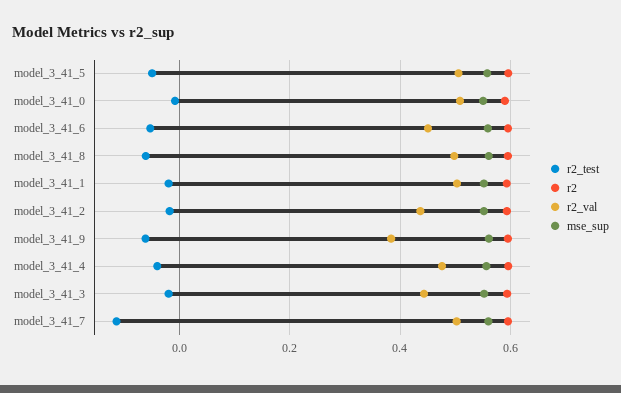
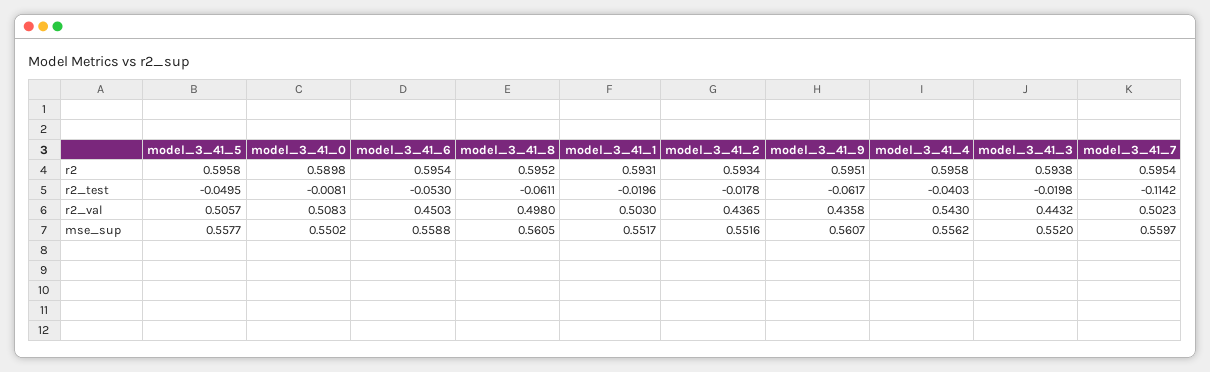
  {
    "r2_test": {
      "model_3_41_5": -0.0495,
      "model_3_41_0": -0.0081,
      "model_3_41_6": -0.053,
      "model_3_41_8": -0.0611,
      "model_3_41_1": -0.0196,
      "model_3_41_2": -0.0178,
      "model_3_41_9": -0.0617,
      "model_3_41_4": -0.0403,
      "model_3_41_3": -0.0198,
      "model_3_41_7": -0.1142
    },
    "r2": {
      "model_3_41_5": 0.5958,
      "model_3_41_0": 0.5898,
      "model_3_41_6": 0.5954,
      "model_3_41_8": 0.5952,
      "model_3_41_1": 0.5931,
      "model_3_41_2": 0.5934,
      "model_3_41_9": 0.5951,
      "model_3_41_4": 0.5958,
      "model_3_41_3": 0.5938,
      "model_3_41_7": 0.5954
    },
    "r2_val": {
      "model_3_41_5": 0.5057,
      "model_3_41_0": 0.5083,
      "model_3_41_6": 0.4503,
      "model_3_41_8": 0.498,
      "model_3_41_1": 0.503,
      "model_3_41_2": 0.4365,
-     "model_3_41_9": 0.38,
+     "model_3_41_9": 0.4358,
-     "model_3_41_4": 0.48,
+     "model_3_41_4": 0.543,
      "model_3_41_3": 0.4432,
      "model_3_41_7": 0.5023
    },
    "mse_sup": {
      "model_3_41_5": 0.5577,
      "model_3_41_0": 0.5502,
      "model_3_41_6": 0.5588,
      "model_3_41_8": 0.5605,
      "model_3_41_1": 0.5517,
      "model_3_41_2": 0.5516,
      "model_3_41_9": 0.5607,
      "model_3_41_4": 0.5562,
      "model_3_41_3": 0.552,
      "model_3_41_7": 0.5597
    }
  }

